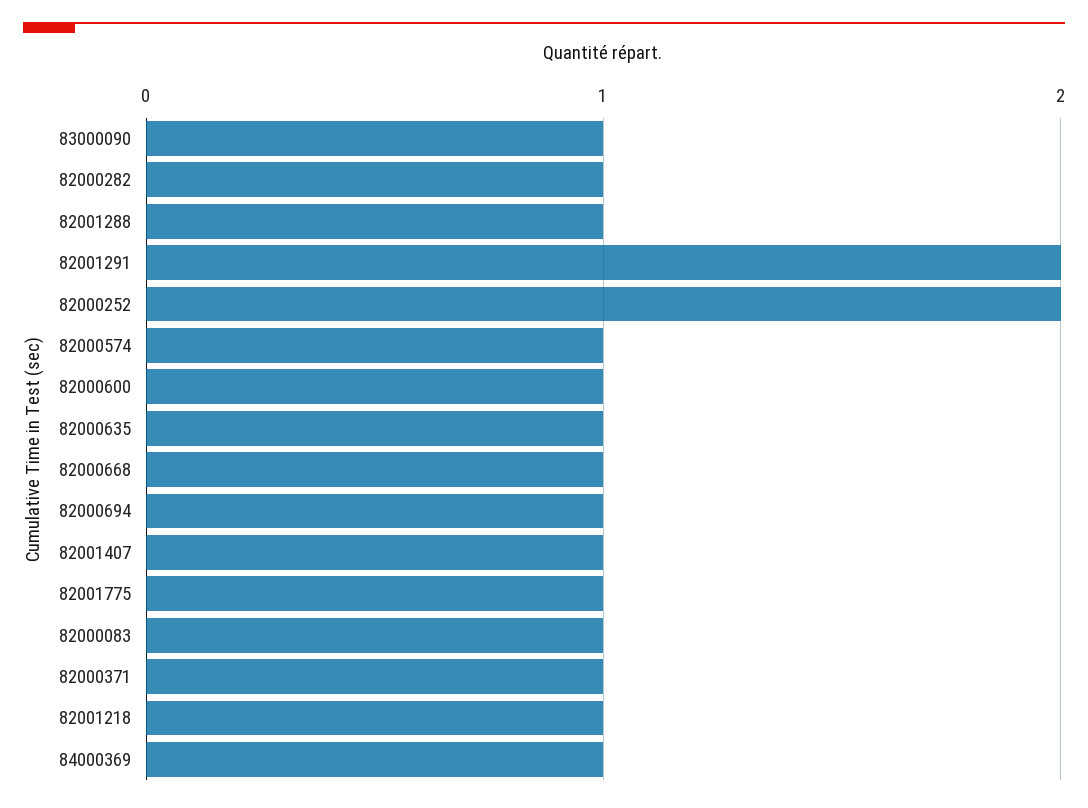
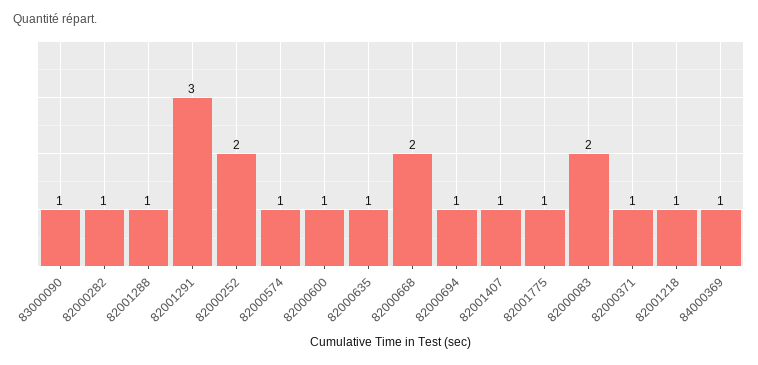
  {
    "83000090": 1,
    "82000282": 1,
    "82001288": 1,
-   "82001291": 2,
+   "82001291": 3,
    "82000252": 2,
    "82000574": 1,
    "82000600": 1,
    "82000635": 1,
-   "82000668": 1,
+   "82000668": 2,
    "82000694": 1,
    "82001407": 1,
    "82001775": 1,
-   "82000083": 1,
+   "82000083": 2,
    "82000371": 1,
    "82001218": 1,
    "84000369": 1
  }

